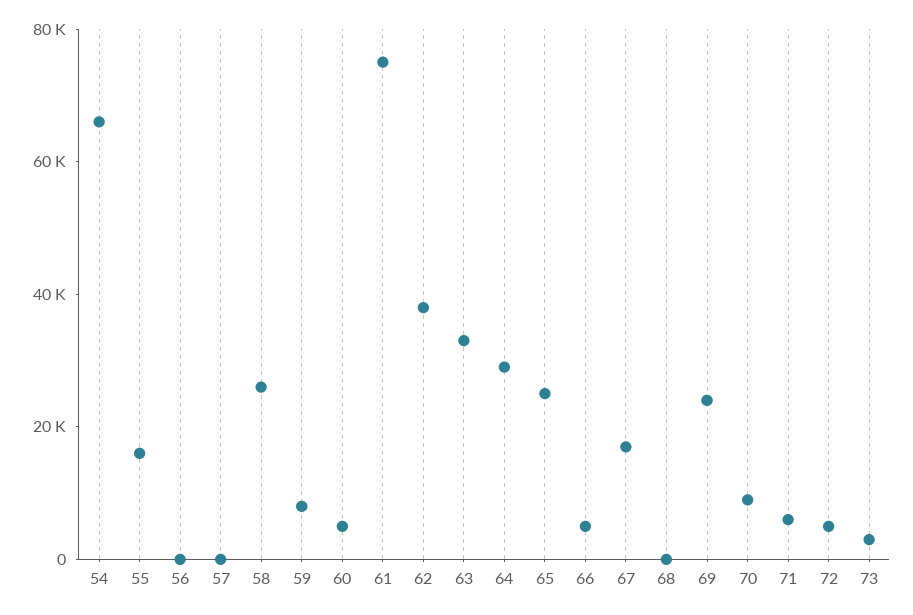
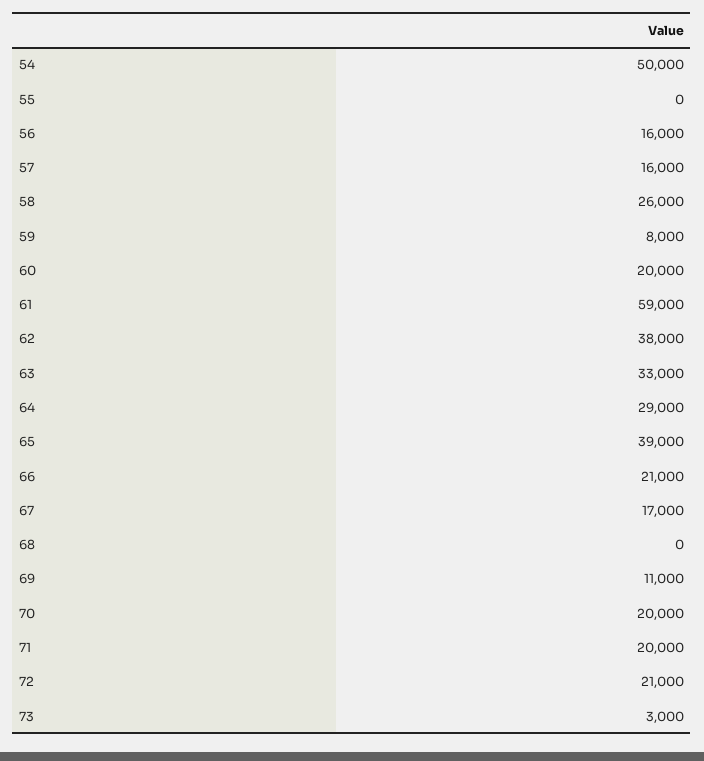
  {
-   "54": 65000,
+   "54": 50000,
-   "55": 15000,
+   "55": 0,
-   "56": 0,
+   "56": 16000,
-   "57": 0,
+   "57": 16000,
    "58": 26000,
    "59": 8000,
-   "60": 5000,
+   "60": 20000,
-   "61": 75000,
+   "61": 59000,
    "62": 38000,
    "63": 33000,
    "64": 29000,
-   "65": 25000,
+   "65": 39000,
-   "66": 5000,
+   "66": 21000,
    "67": 17000,
    "68": 0,
-   "69": 25000,
+   "69": 11000,
-   "70": 10000,
+   "70": 20000,
-   "71": 5000,
+   "71": 20000,
-   "72": 5000,
+   "72": 21000,
    "73": 3000
  }

